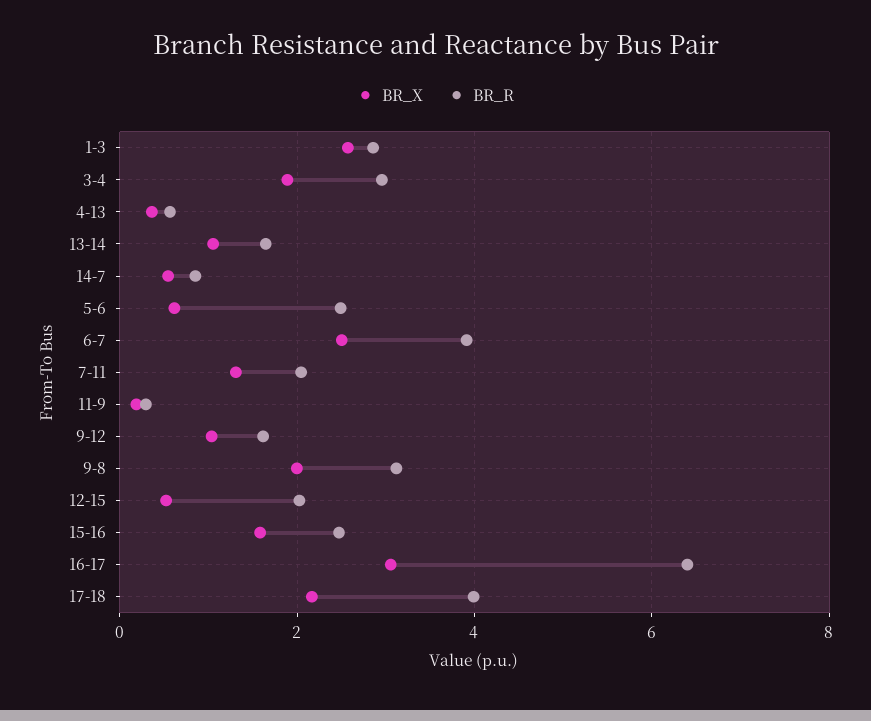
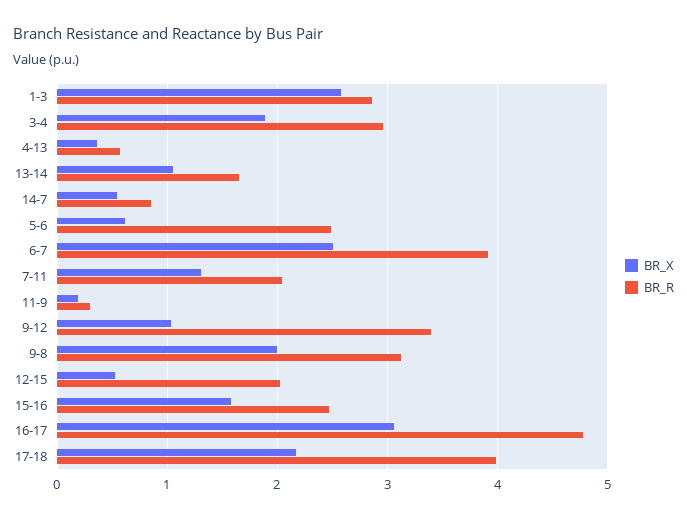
  {
    "BR_X": {
      "1-3": 2.6,
      "3-4": 1.9,
      "4-13": 0.4,
      "13-14": 1.1,
      "14-7": 0.5,
      "5-6": 0.6,
      "6-7": 2.5,
      "7-11": 1.3,
      "11-9": 0.2,
      "9-12": 1,
      "9-8": 2,
      "12-15": 0.5,
      "15-16": 1.6,
      "16-17": 3.1,
      "17-18": 2.2
    },
    "BR_R": {
      "1-3": 2.9,
      "3-4": 3,
      "4-13": 0.6,
      "13-14": 1.6,
      "14-7": 0.9,
      "5-6": 2.5,
      "6-7": 3.9,
      "7-11": 2,
      "11-9": 0.3,
-     "9-12": 1.6,
+     "9-12": 3.4,
      "9-8": 3.1,
      "12-15": 2,
      "15-16": 2.5,
-     "16-17": 6.4,
+     "16-17": 4.8,
      "17-18": 4
    }
  }

